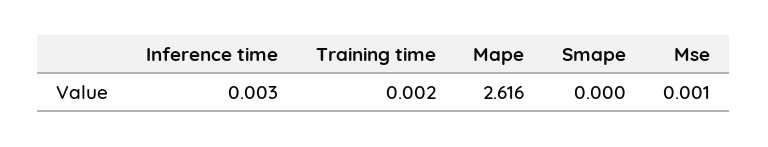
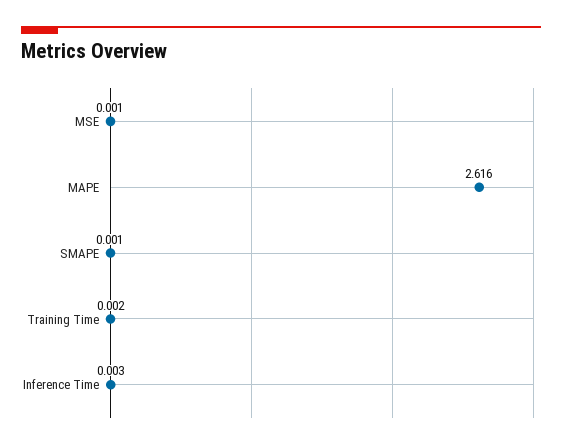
  {
    "Inference time": 0.003,
    "Training time": 0.002,
    "Mape": 2.616,
-   "Smape": 0,
+   "Smape": 0.001,
    "Mse": 0.001
  }

